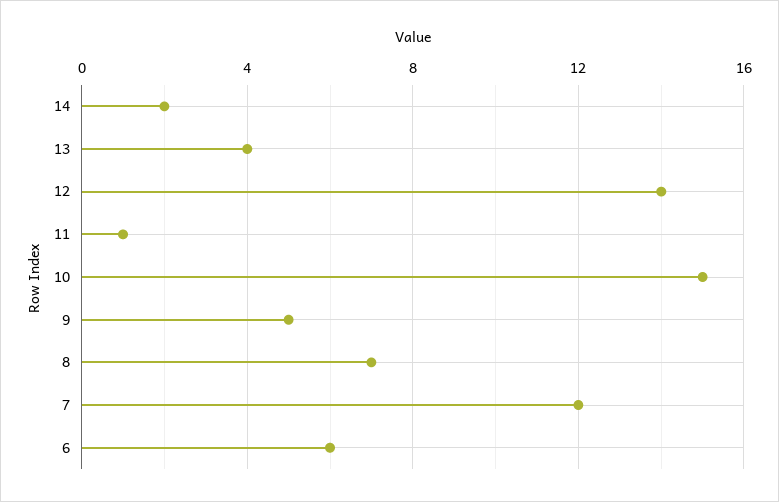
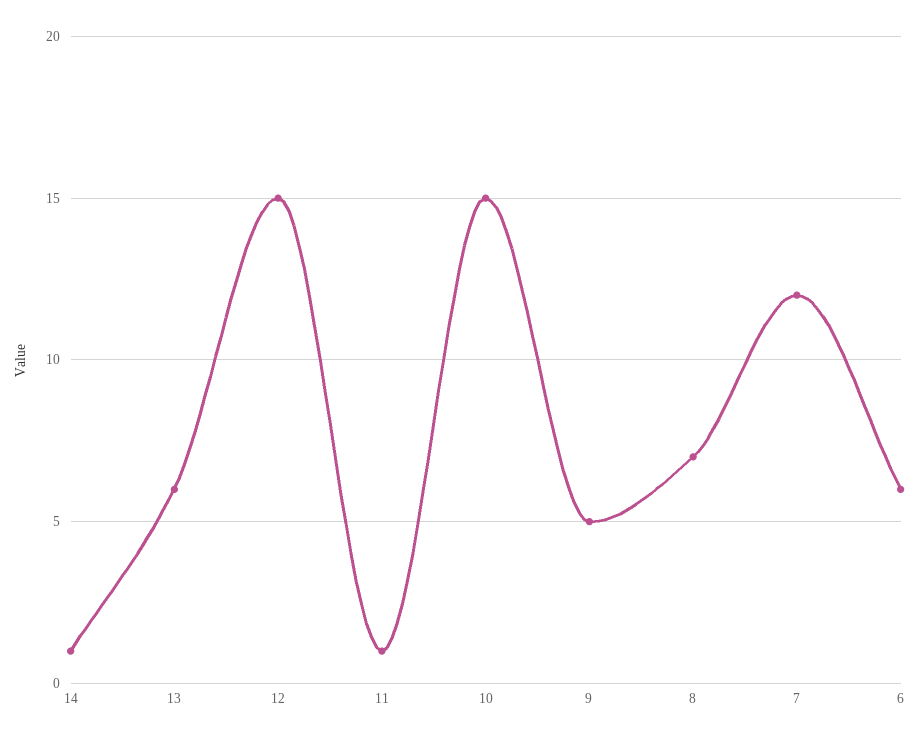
  {
-   "14": 2,
+   "14": 1,
-   "13": 4,
+   "13": 6,
-   "12": 14,
+   "12": 15,
    "11": 1,
    "10": 15,
    "9": 5,
    "8": 7,
    "7": 12,
    "6": 6
  }

